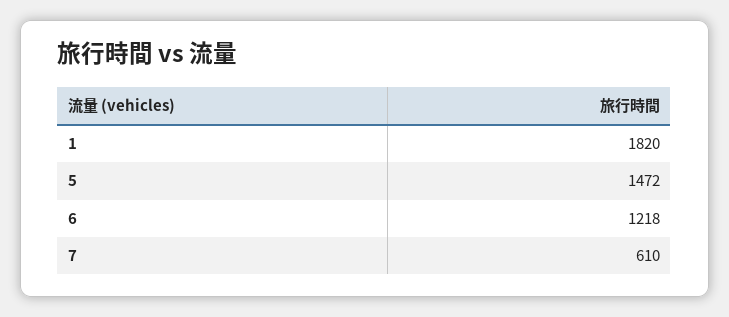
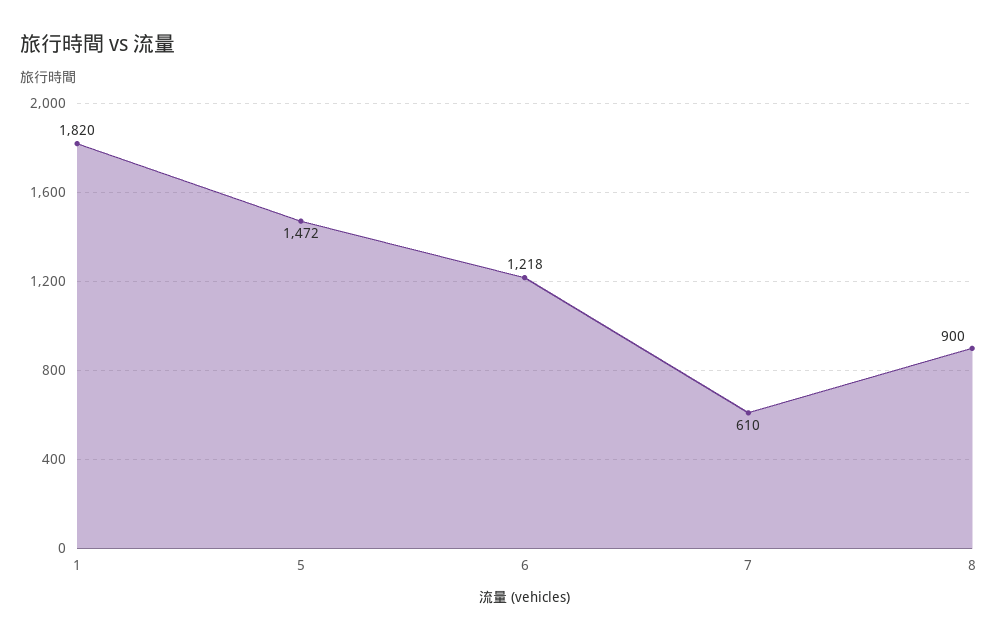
  {
    "1": 1820,
    "5": 1472,
    "6": 1218,
-   "7": 610
+   "7": 610,
+   "8": 900
  }

